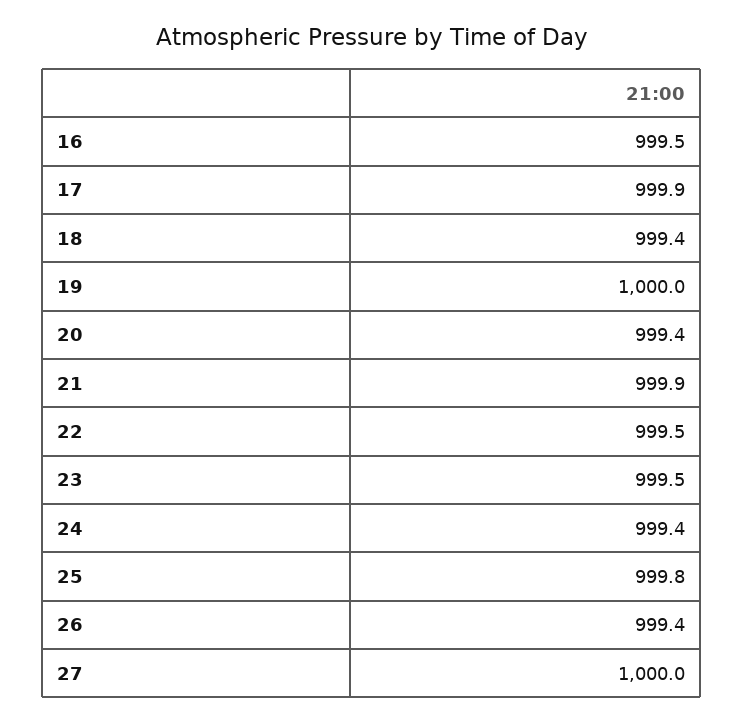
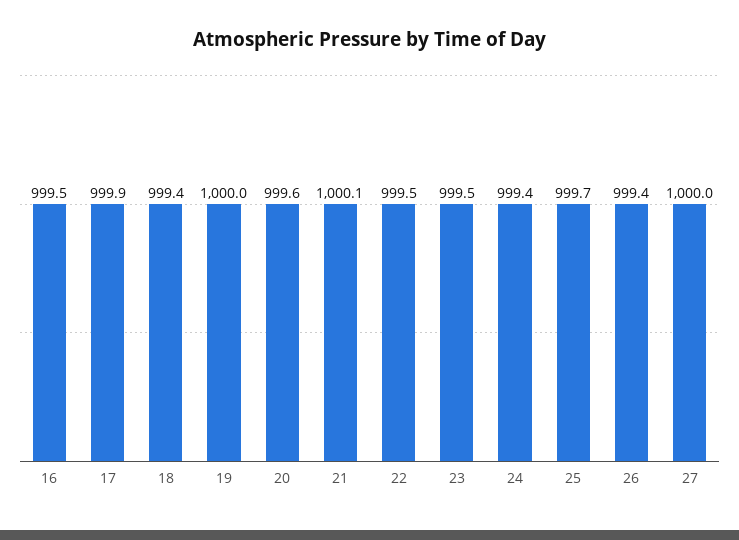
  {
    "16": 999.5,
    "17": 999.9,
    "18": 999.4,
    "19": 1000,
-   "20": 999.4,
+   "20": 999.6,
-   "21": 999.9,
+   "21": 1000.1,
    "22": 999.5,
    "23": 999.5,
    "24": 999.4,
-   "25": 999.8,
+   "25": 999.7,
    "26": 999.4,
    "27": 1000
  }

